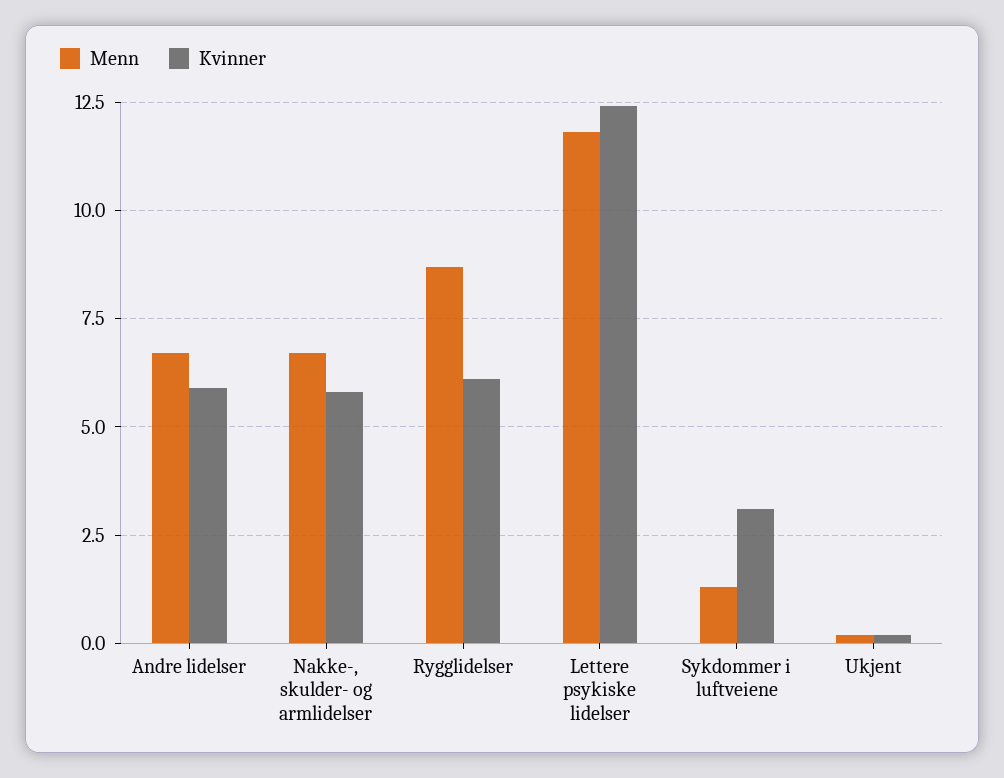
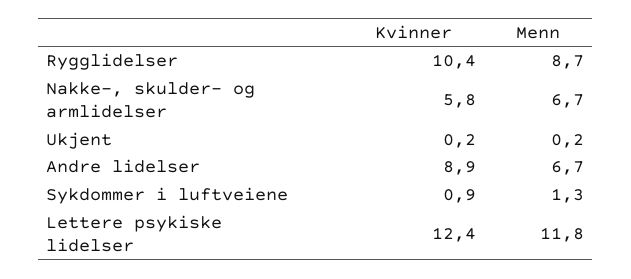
  {
    "Menn": {
      "Andre lidelser": 6.7,
      "Nakke-, skulder- og armlidelser": 6.7,
      "Rygglidelser": 8.7,
      "Lettere psykiske lidelser": 11.8,
      "Sykdommer i luftveiene": 1.3,
      "Ukjent": 0.2
    },
    "Kvinner": {
-     "Andre lidelser": 6,
+     "Andre lidelser": 8.9,
      "Nakke-, skulder- og armlidelser": 5.8,
-     "Rygglidelser": 6,
+     "Rygglidelser": 10.4,
      "Lettere psykiske lidelser": 12.4,
-     "Sykdommer i luftveiene": 3,
+     "Sykdommer i luftveiene": 0.9,
      "Ukjent": 0.2
    }
  }

